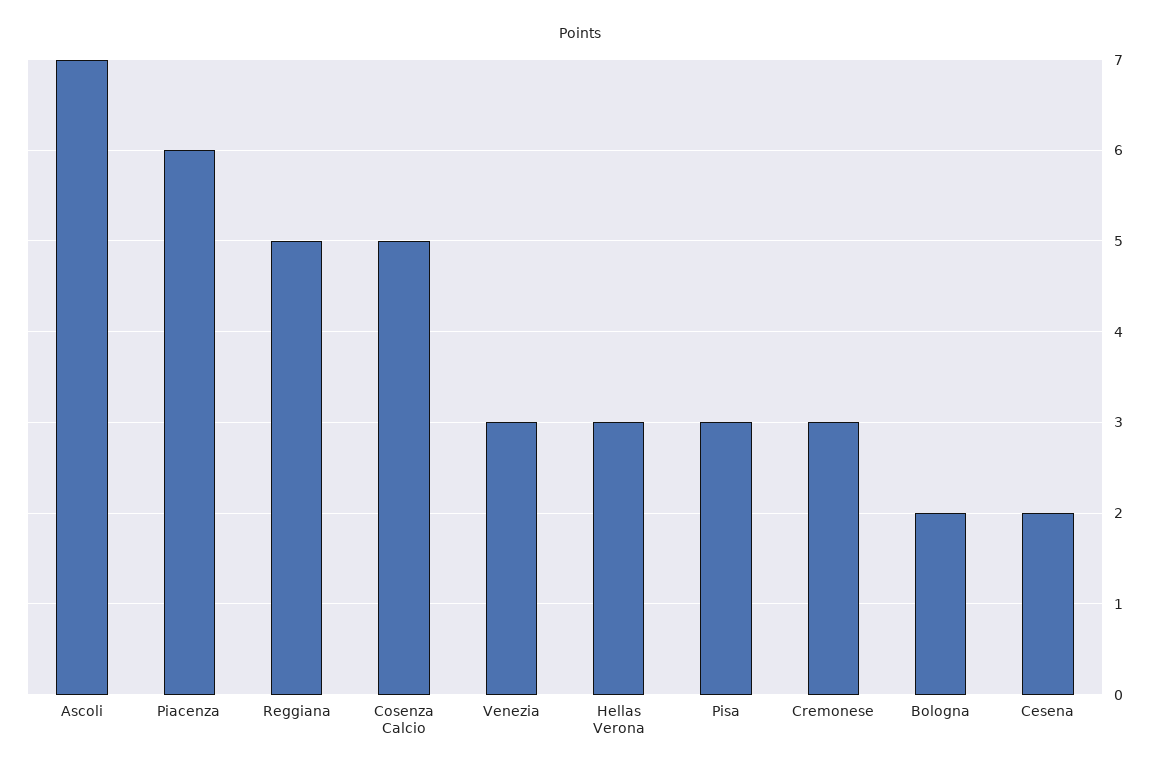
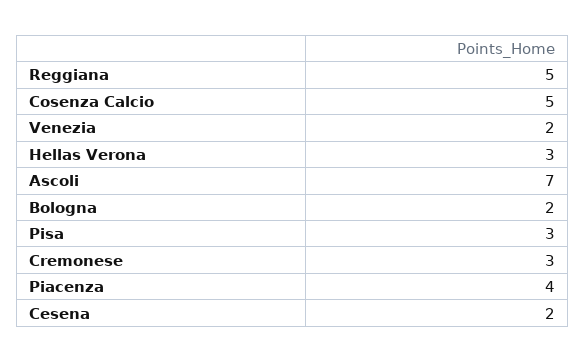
  {
    "Ascoli": 7,
-   "Piacenza": 6,
+   "Piacenza": 4,
    "Reggiana": 5,
    "Cosenza Calcio": 5,
-   "Venezia": 3,
+   "Venezia": 2,
    "Hellas Verona": 3,
    "Pisa": 3,
    "Cremonese": 3,
    "Bologna": 2,
    "Cesena": 2
  }

